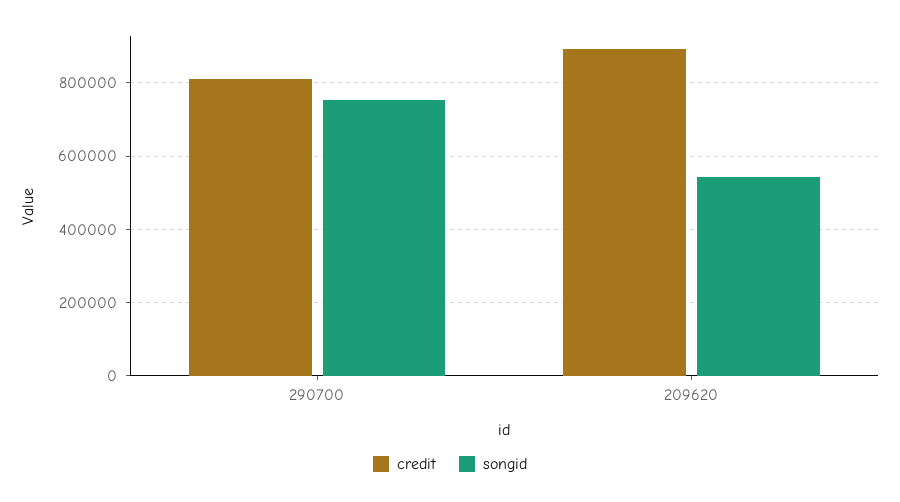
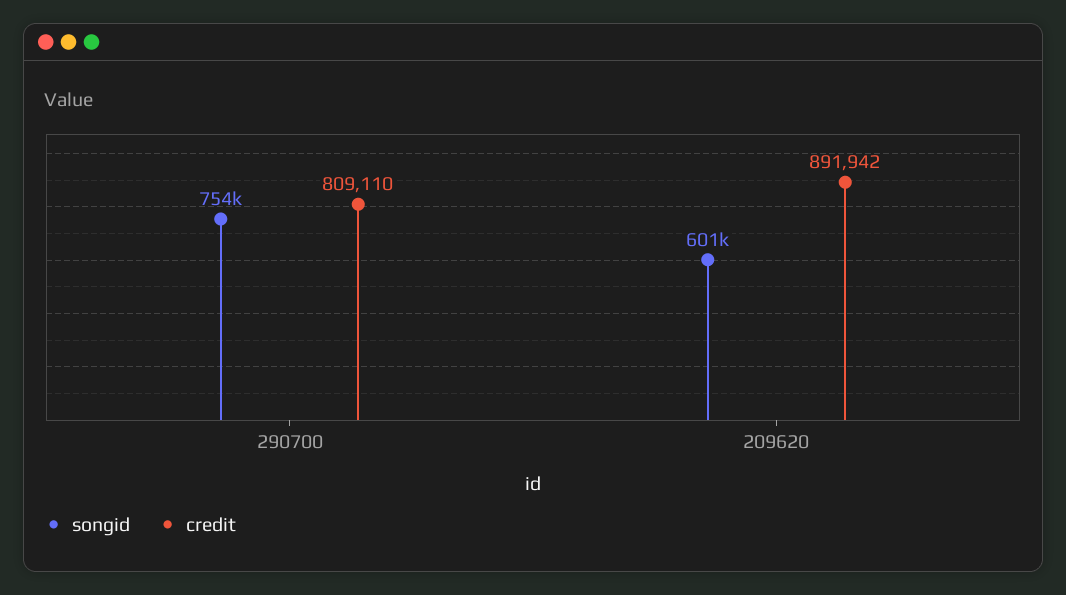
  {
    "credit": {
      "290700": 809110,
      "209620": 891942
    },
    "songid": {
      "290700": 754000,
-     "209620": 540000
+     "209620": 601000
    }
  }

